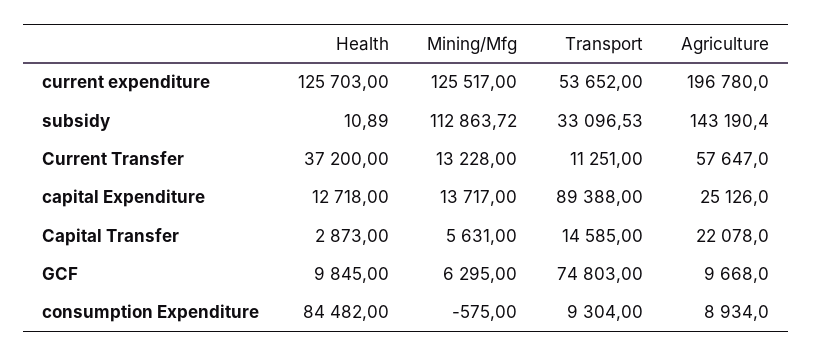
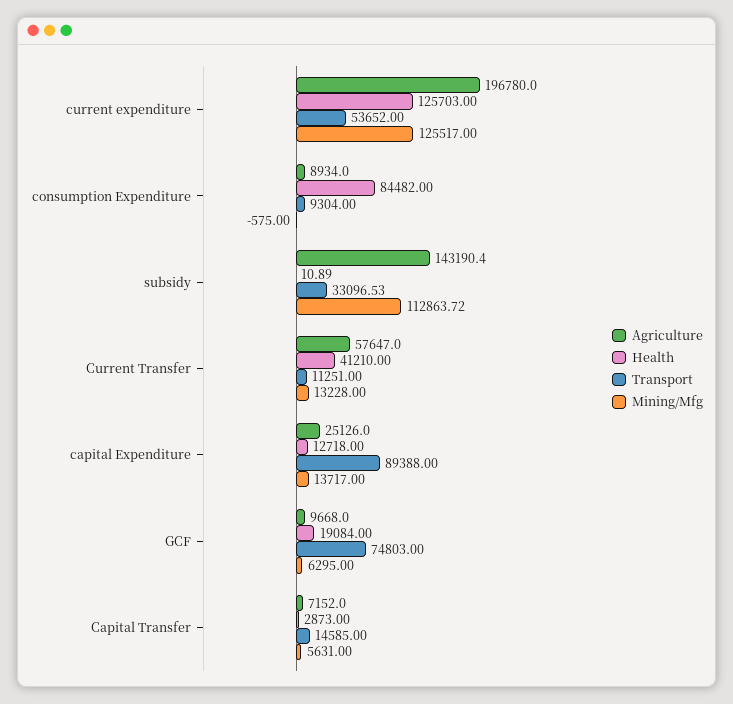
  {
    "Health": {
      "current expenditure": 125703,
      "subsidy": 10.89,
-     "Current Transfer": 37200,
+     "Current Transfer": 41210,
      "capital Expenditure": 12718,
      "Capital Transfer": 2873,
-     "GCF": 9845,
+     "GCF": 19084,
      "consumption Expenditure": 84482
    },
    "Mining/Mfg": {
      "current expenditure": 125517,
      "subsidy": 112863.72,
      "Current Transfer": 13228,
      "capital Expenditure": 13717,
      "Capital Transfer": 5631,
      "GCF": 6295,
      "consumption Expenditure": -575
    },
    "Transport": {
      "current expenditure": 53652,
      "subsidy": 33096.53,
      "Current Transfer": 11251,
      "capital Expenditure": 89388,
      "Capital Transfer": 14585,
      "GCF": 74803,
      "consumption Expenditure": 9304
    },
    "Agriculture": {
      "current expenditure": 196780,
      "subsidy": 143190.4,
      "Current Transfer": 57647,
      "capital Expenditure": 25126,
-     "Capital Transfer": 22078,
+     "Capital Transfer": 7152,
      "GCF": 9668,
      "consumption Expenditure": 8934
    }
  }

